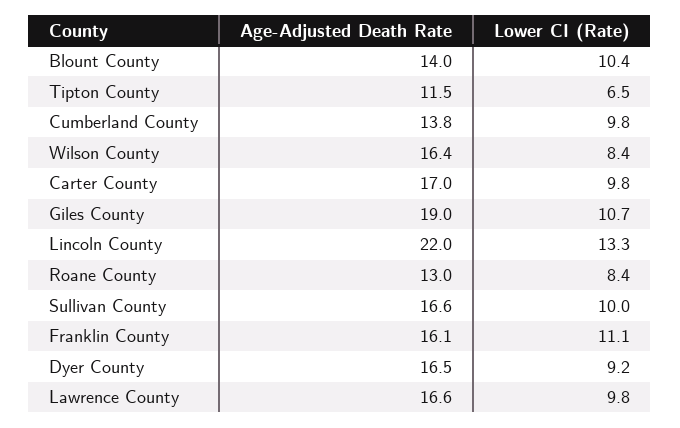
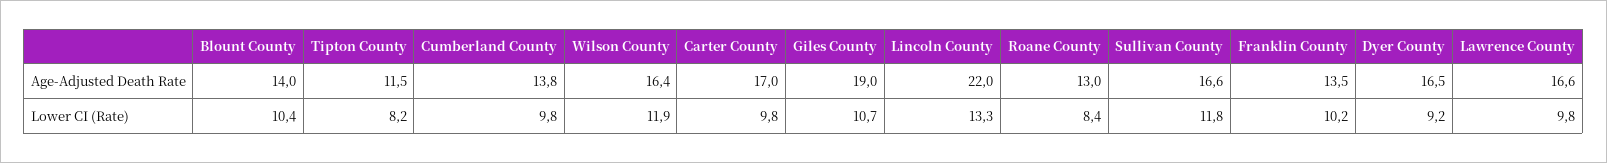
  {
    "Age-Adjusted Death Rate": {
      "Blount County": 14,
      "Tipton County": 11.5,
      "Cumberland County": 13.8,
      "Wilson County": 16.4,
      "Carter County": 17,
      "Giles County": 19,
      "Lincoln County": 22,
      "Roane County": 13,
      "Sullivan County": 16.6,
-     "Franklin County": 16.1,
+     "Franklin County": 13.5,
      "Dyer County": 16.5,
      "Lawrence County": 16.6
    },
    "Lower CI (Rate)": {
      "Blount County": 10.4,
-     "Tipton County": 6.5,
+     "Tipton County": 8.2,
      "Cumberland County": 9.8,
-     "Wilson County": 8.4,
+     "Wilson County": 11.9,
      "Carter County": 9.8,
      "Giles County": 10.7,
      "Lincoln County": 13.3,
      "Roane County": 8.4,
-     "Sullivan County": 10,
+     "Sullivan County": 11.8,
-     "Franklin County": 11.1,
+     "Franklin County": 10.2,
      "Dyer County": 9.2,
      "Lawrence County": 9.8
    }
  }

